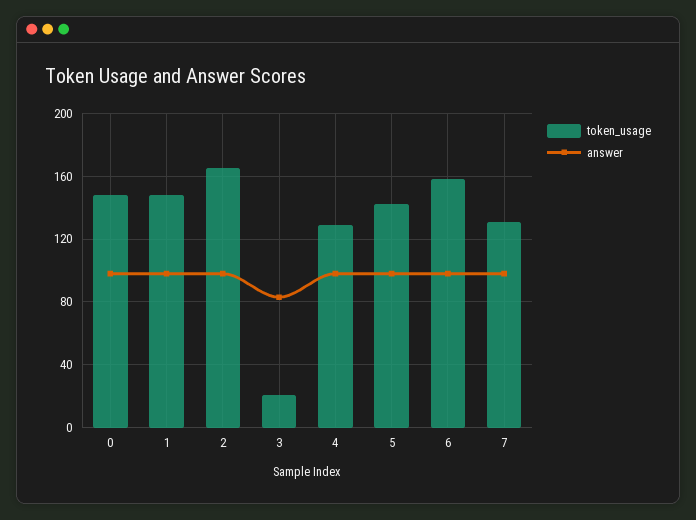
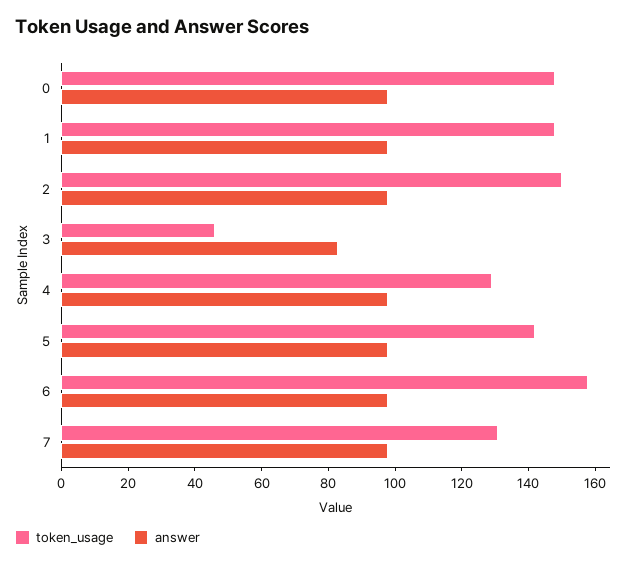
  {
    "token_usage": {
      "0": 150,
      "1": 150,
-     "2": 165,
+     "2": 150,
-     "3": 20,
+     "3": 45,
      "4": 130,
      "5": 140,
      "6": 160,
      "7": 130
    },
    "answer": {
      "0": 100,
      "1": 100,
      "2": 100,
      "3": 85,
      "4": 100,
      "5": 100,
      "6": 100,
      "7": 100
    }
  }

